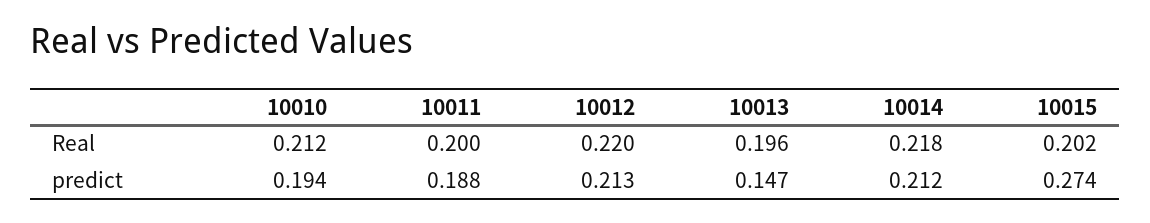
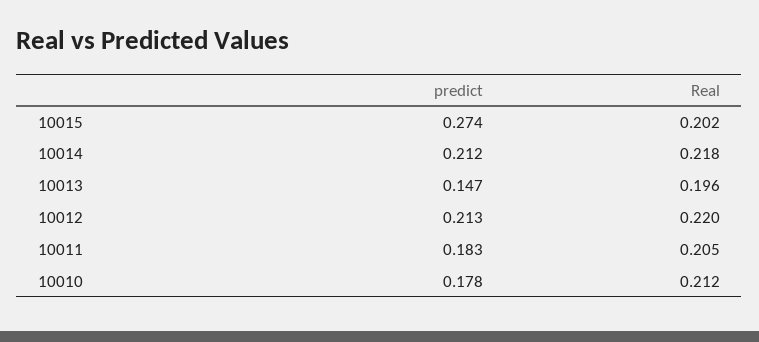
  {
    "10010": {
      "Real": 0.212,
-     "predict": 0.194
+     "predict": 0.178
    },
    "10011": {
-     "Real": 0.2,
+     "Real": 0.205,
-     "predict": 0.188
+     "predict": 0.183
    },
    "10012": {
      "Real": 0.22,
      "predict": 0.213
    },
    "10013": {
      "Real": 0.196,
      "predict": 0.147
    },
    "10014": {
      "Real": 0.218,
      "predict": 0.212
    },
    "10015": {
      "Real": 0.202,
      "predict": 0.274
    }
  }

